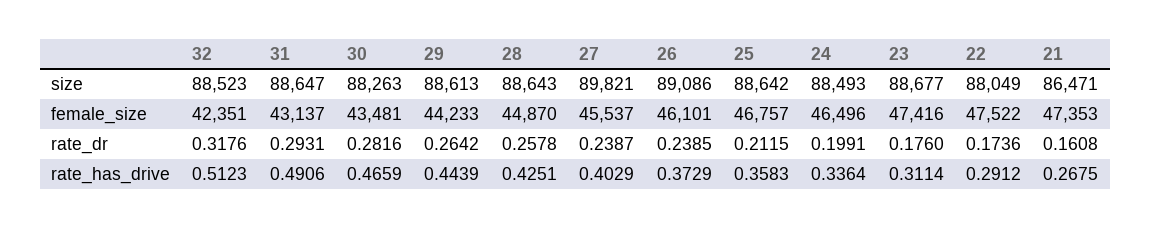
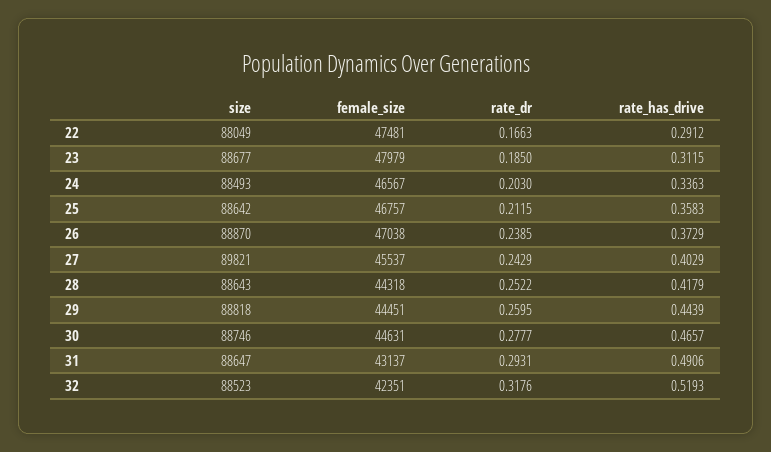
  {
    "32": {
      "size": 88523,
      "female_size": 42351,
      "rate_dr": 0.3176,
-     "rate_has_drive": 0.5123
+     "rate_has_drive": 0.5193
    },
    "31": {
      "size": 88647,
      "female_size": 43137,
      "rate_dr": 0.2931,
      "rate_has_drive": 0.4906
    },
    "30": {
-     "size": 88263,
+     "size": 88746,
-     "female_size": 43481,
+     "female_size": 44631,
-     "rate_dr": 0.2816,
+     "rate_dr": 0.2777,
-     "rate_has_drive": 0.4659
+     "rate_has_drive": 0.4657
    },
    "29": {
-     "size": 88613,
+     "size": 88818,
-     "female_size": 44233,
+     "female_size": 44451,
-     "rate_dr": 0.2642,
+     "rate_dr": 0.2595,
      "rate_has_drive": 0.4439
    },
    "28": {
      "size": 88643,
-     "female_size": 44870,
+     "female_size": 44318,
-     "rate_dr": 0.2578,
+     "rate_dr": 0.2522,
-     "rate_has_drive": 0.4251
+     "rate_has_drive": 0.4179
    },
    "27": {
      "size": 89821,
      "female_size": 45537,
-     "rate_dr": 0.2387,
+     "rate_dr": 0.2429,
      "rate_has_drive": 0.4029
    },
    "26": {
-     "size": 89086,
+     "size": 88870,
-     "female_size": 46101,
+     "female_size": 47038,
      "rate_dr": 0.2385,
      "rate_has_drive": 0.3729
    },
    "25": {
      "size": 88642,
      "female_size": 46757,
      "rate_dr": 0.2115,
      "rate_has_drive": 0.3583
    },
    "24": {
      "size": 88493,
-     "female_size": 46496,
+     "female_size": 46567,
-     "rate_dr": 0.1991,
+     "rate_dr": 0.203,
-     "rate_has_drive": 0.3364
+     "rate_has_drive": 0.3363
    },
    "23": {
      "size": 88677,
-     "female_size": 47416,
+     "female_size": 47979,
-     "rate_dr": 0.176,
+     "rate_dr": 0.185,
-     "rate_has_drive": 0.3114
+     "rate_has_drive": 0.3115
    },
    "22": {
      "size": 88049,
-     "female_size": 47522,
+     "female_size": 47481,
-     "rate_dr": 0.1736,
+     "rate_dr": 0.1663,
      "rate_has_drive": 0.2912
-   },
+   }
-   "21": {
-     "size": 86471,
-     "female_size": 47353,
-     "rate_dr": 0.1608,
-     "rate_has_drive": 0.2675
-   }
  }

